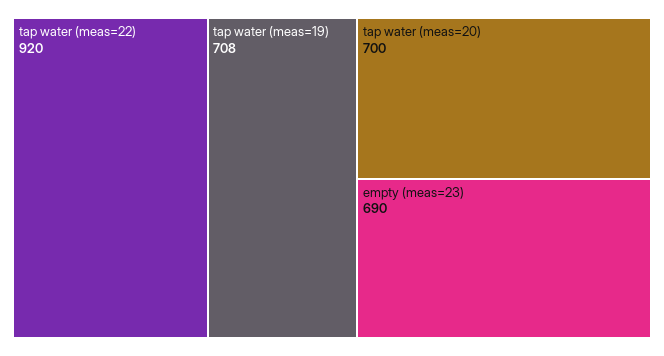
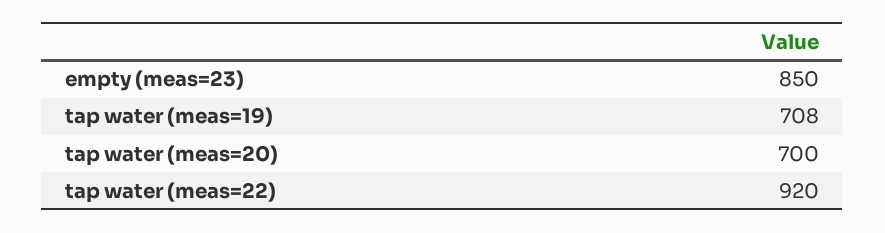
  {
    "tap water (meas=22)": 920,
    "tap water (meas=19)": 708,
    "tap water (meas=20)": 700,
-   "empty (meas=23)": 690
+   "empty (meas=23)": 850
  }

